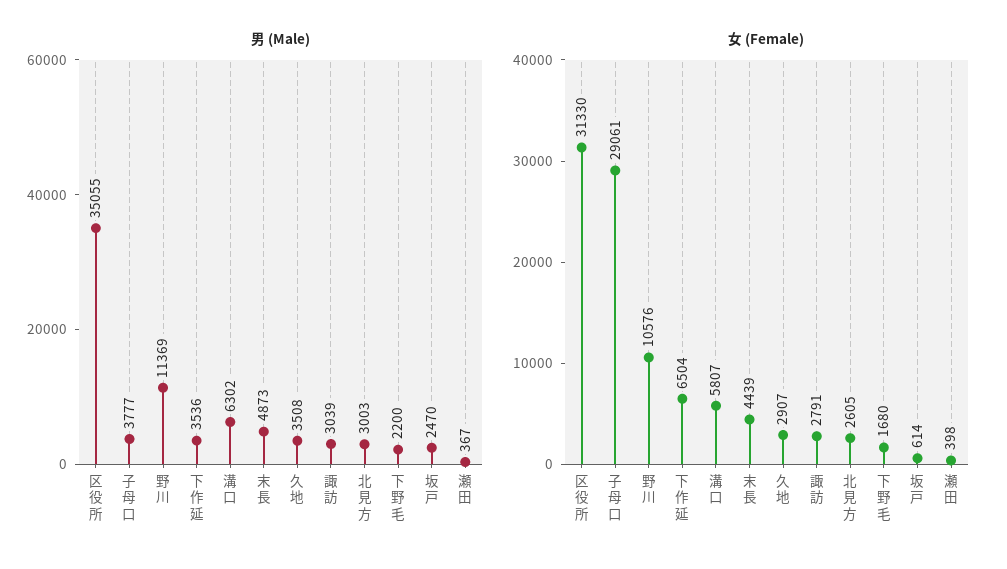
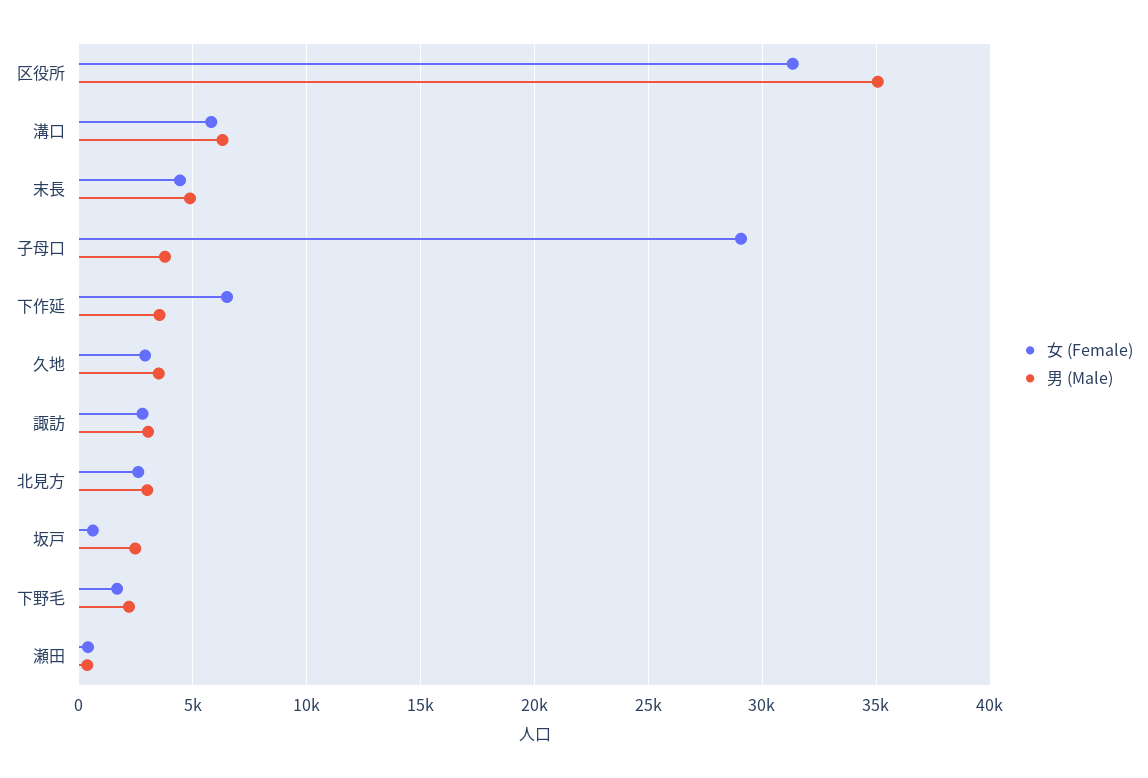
  {
    "男 (Male)": {
      "区役所": 35055,
      "子母口": 3777,
-     "野川": 11369,
      "下作延": 3536,
      "溝口": 6302,
      "末長": 4873,
      "久地": 3508,
      "諏訪": 3039,
      "北見方": 3003,
      "下野毛": 2200,
      "坂戸": 2470,
      "瀬田": 367
    },
    "女 (Female)": {
      "区役所": 31330,
      "子母口": 29061,
-     "野川": 10576,
      "下作延": 6504,
      "溝口": 5807,
      "末長": 4439,
      "久地": 2907,
      "諏訪": 2791,
      "北見方": 2605,
      "下野毛": 1680,
      "坂戸": 614,
      "瀬田": 398
    }
  }

